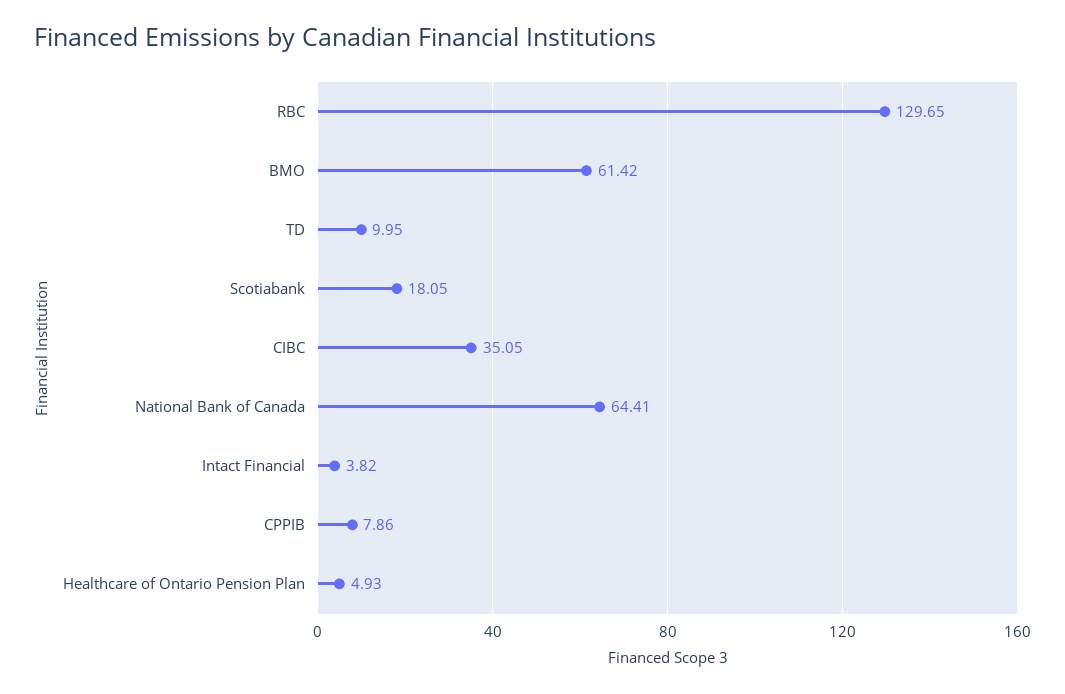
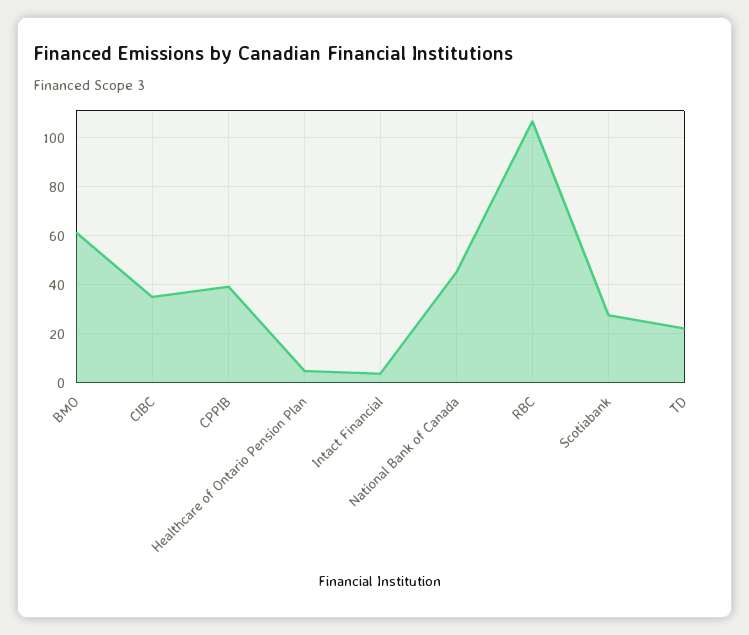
  {
-   "RBC": 129.65,
+   "RBC": 107.5,
    "BMO": 61.42,
-   "TD": 9.95,
+   "TD": 22.5,
-   "Scotiabank": 18.05,
+   "Scotiabank": 27.5,
    "CIBC": 35.05,
-   "National Bank of Canada": 64.41,
+   "National Bank of Canada": 45,
    "Intact Financial": 3.82,
-   "CPPIB": 7.86,
+   "CPPIB": 40,
    "Healthcare of Ontario Pension Plan": 4.93
  }

